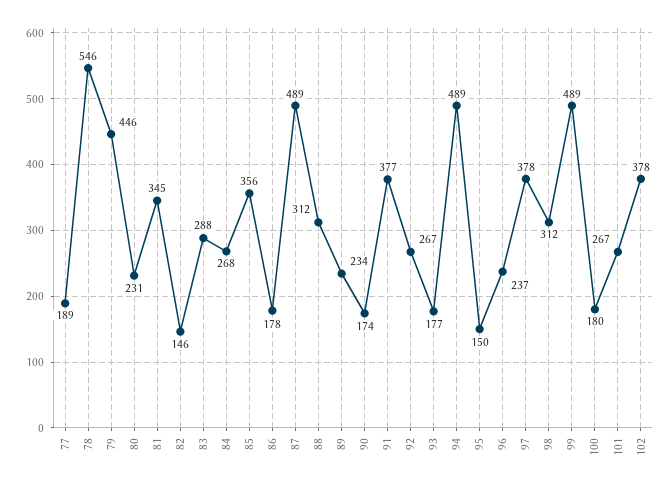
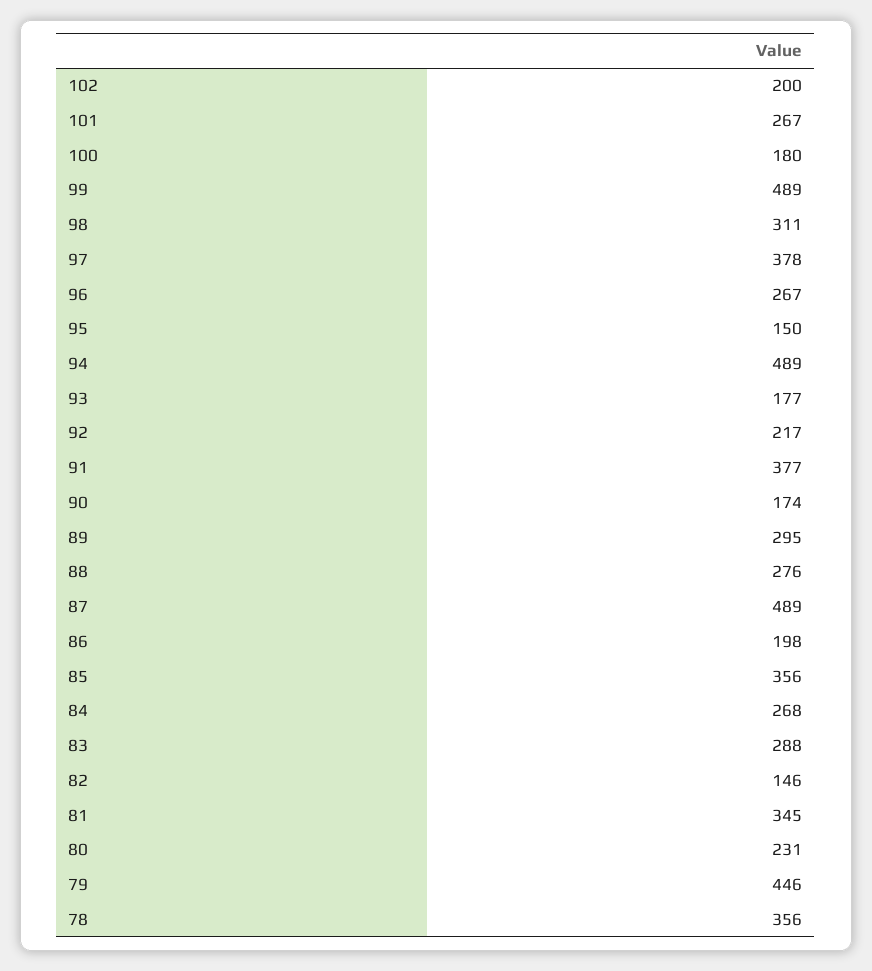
  {
-   "77": 189,
-   "78": 546,
+   "78": 356,
    "79": 446,
    "80": 231,
    "81": 345,
    "82": 146,
    "83": 288,
    "84": 268,
    "85": 356,
-   "86": 178,
+   "86": 198,
    "87": 489,
-   "88": 312,
+   "88": 276,
-   "89": 234,
+   "89": 295,
    "90": 174,
    "91": 377,
-   "92": 267,
+   "92": 217,
    "93": 177,
    "94": 489,
    "95": 150,
-   "96": 237,
+   "96": 267,
    "97": 378,
-   "98": 312,
+   "98": 311,
    "99": 489,
    "100": 180,
    "101": 267,
-   "102": 378
+   "102": 200
  }

